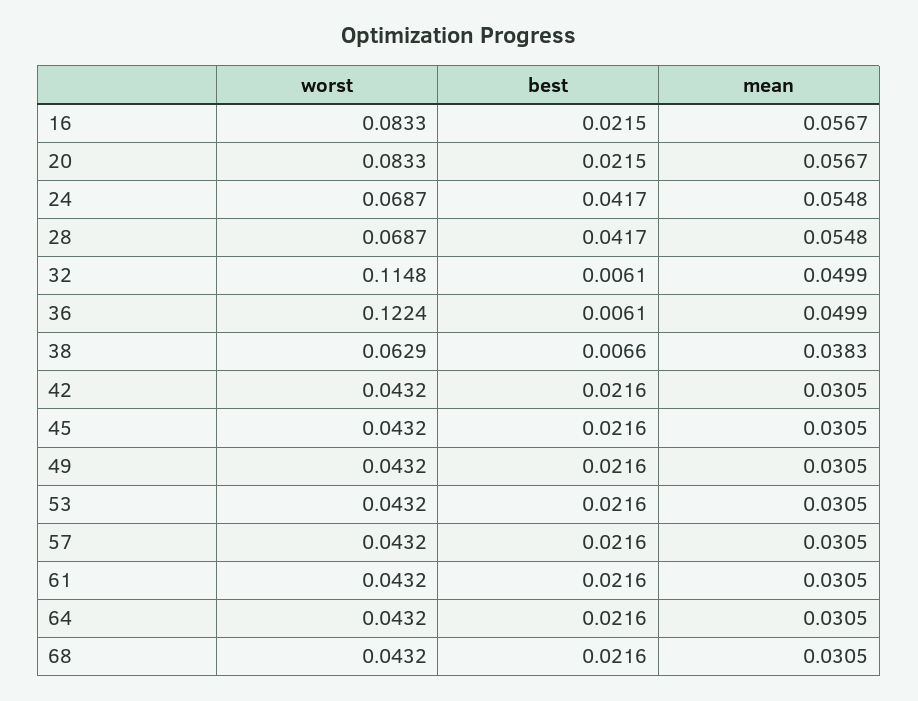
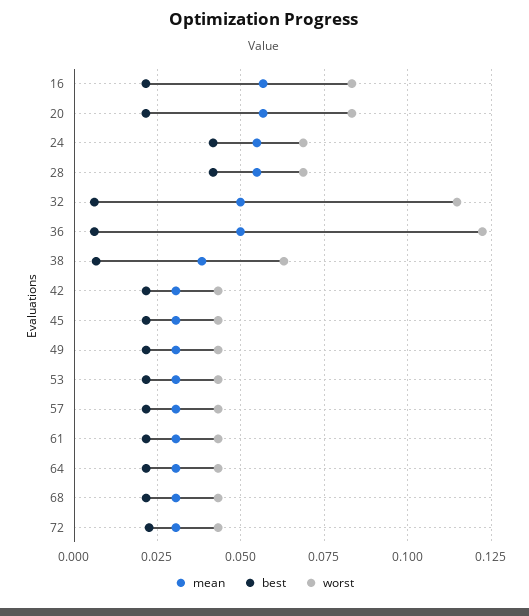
  {
    "worst": {
      "16": 0.0833,
      "20": 0.0833,
      "24": 0.0687,
      "28": 0.0687,
      "32": 0.1148,
      "36": 0.1224,
      "38": 0.0629,
      "42": 0.0432,
      "45": 0.0432,
      "49": 0.0432,
      "53": 0.0432,
      "57": 0.0432,
      "61": 0.0432,
      "64": 0.0432,
-     "68": 0.0432
+     "68": 0.0432,
+     "72": 0.0425
    },
    "best": {
      "16": 0.0215,
      "20": 0.0215,
      "24": 0.0417,
      "28": 0.0417,
      "32": 0.0061,
      "36": 0.0061,
      "38": 0.0066,
      "42": 0.0216,
      "45": 0.0216,
      "49": 0.0216,
      "53": 0.0216,
      "57": 0.0216,
      "61": 0.0216,
      "64": 0.0216,
-     "68": 0.0216
+     "68": 0.0216,
+     "72": 0.0225
    },
    "mean": {
      "16": 0.0567,
      "20": 0.0567,
      "24": 0.0548,
      "28": 0.0548,
      "32": 0.0499,
      "36": 0.0499,
      "38": 0.0383,
      "42": 0.0305,
      "45": 0.0305,
      "49": 0.0305,
      "53": 0.0305,
      "57": 0.0305,
      "61": 0.0305,
      "64": 0.0305,
-     "68": 0.0305
+     "68": 0.0305,
+     "72": 0.03
    }
  }

